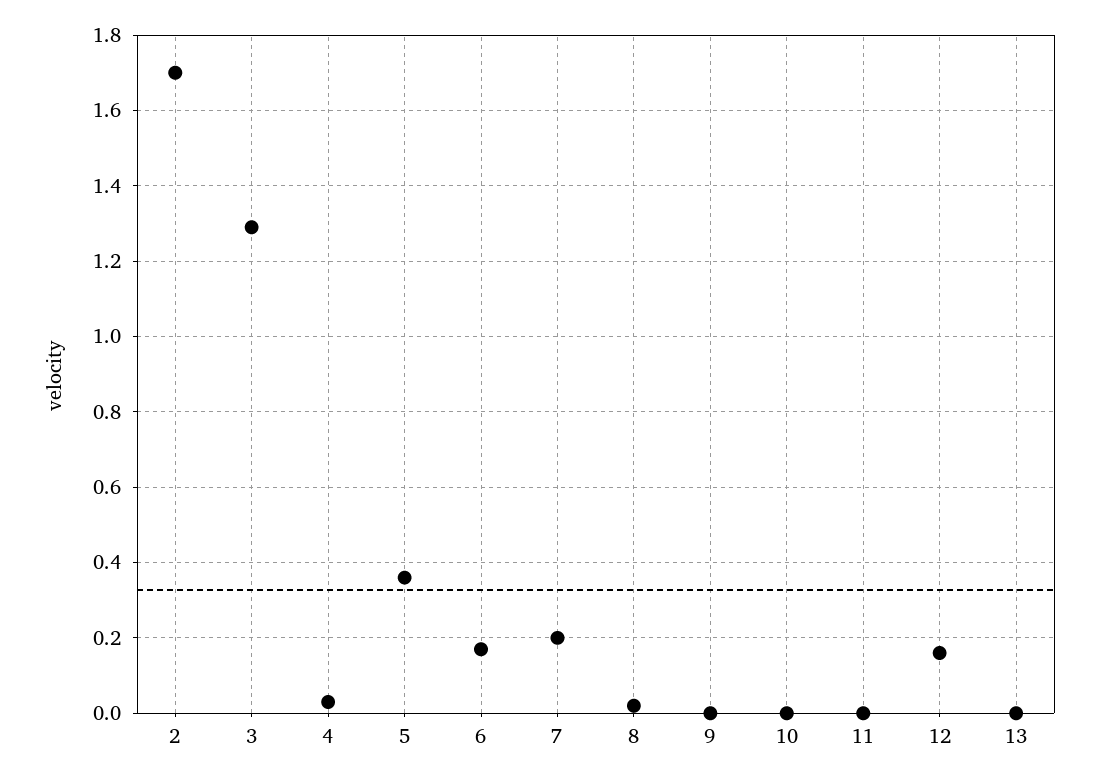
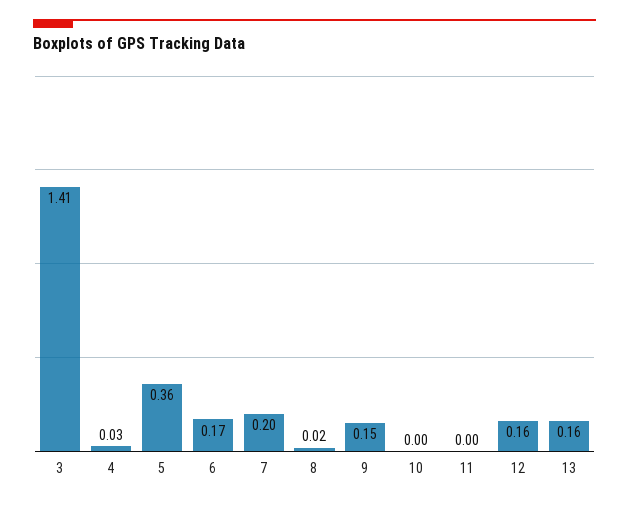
  {
-   "2": 1.7,
-   "3": 1.3,
+   "3": 1.41,
    "4": 0.03,
    "5": 0.36,
    "6": 0.17,
    "7": 0.2,
    "8": 0.02,
-   "9": 0,
+   "9": 0.15,
    "10": 0,
    "11": 0,
    "12": 0.16,
-   "13": 0
+   "13": 0.16
  }

